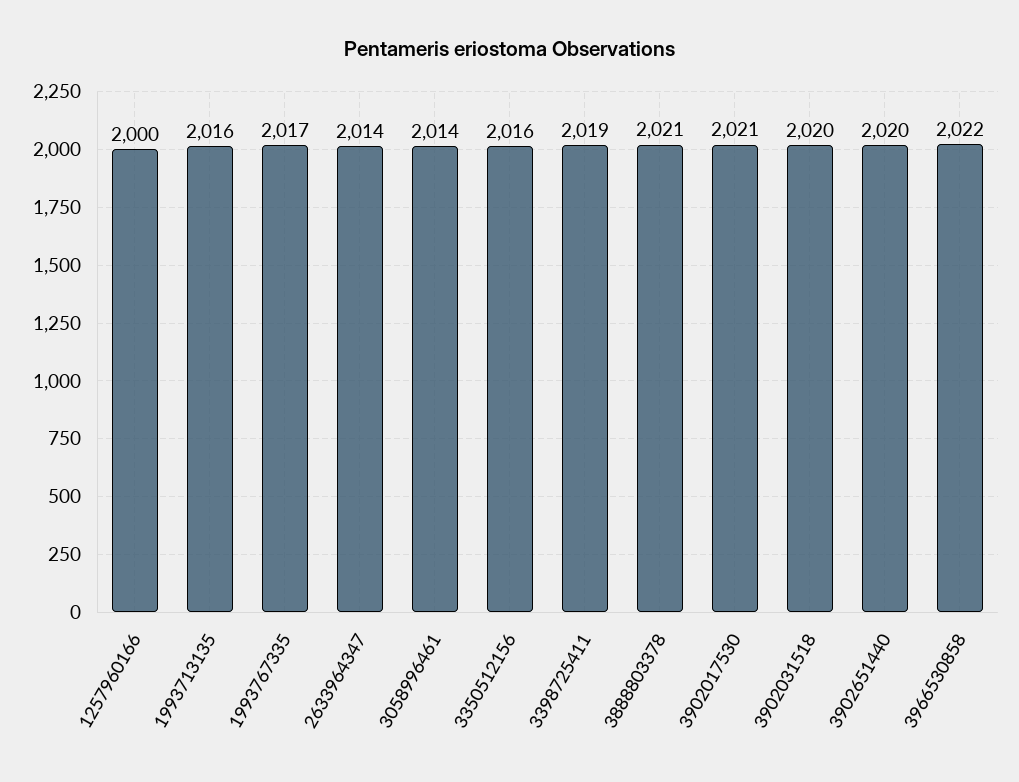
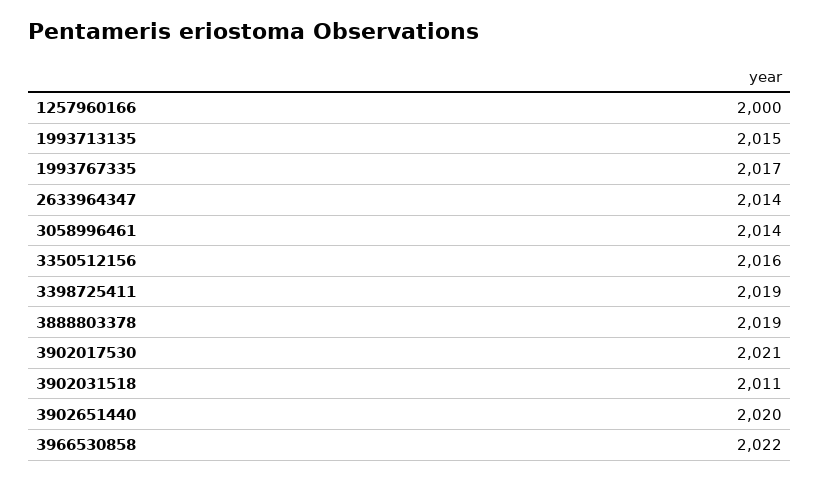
  {
    "1257960166": 2000,
-   "1993713135": 2016,
+   "1993713135": 2015,
    "1993767335": 2017,
    "2633964347": 2014,
    "3058996461": 2014,
    "3350512156": 2016,
    "3398725411": 2019,
-   "3888803378": 2021,
+   "3888803378": 2019,
    "3902017530": 2021,
-   "3902031518": 2020,
+   "3902031518": 2011,
    "3902651440": 2020,
    "3966530858": 2022
  }

